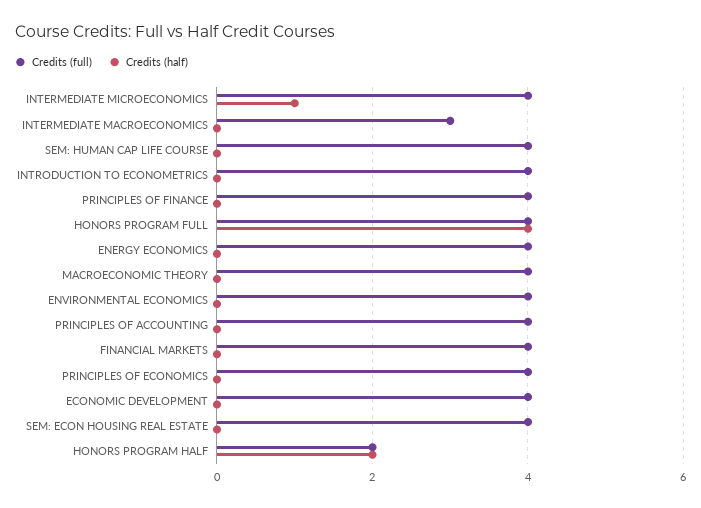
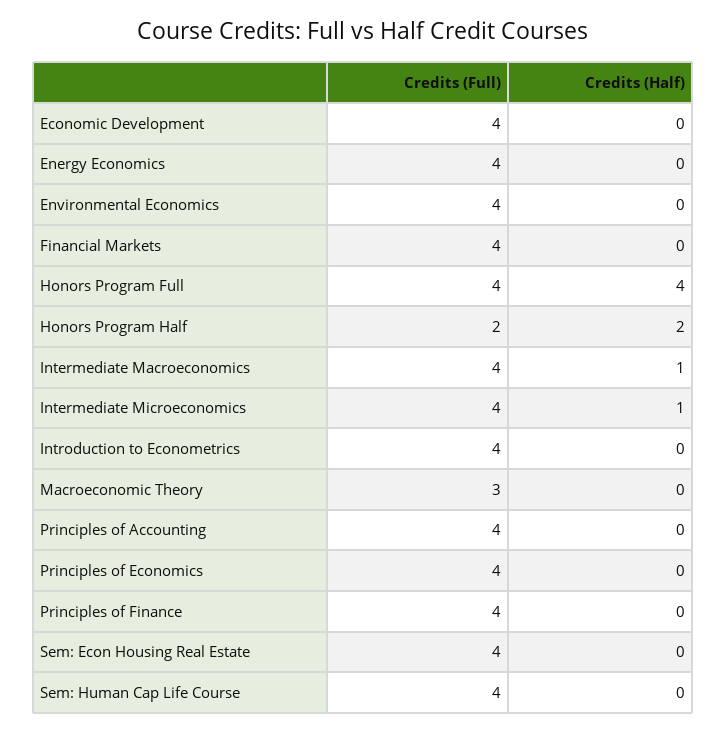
  {
    "Credits (full)": {
      "INTERMEDIATE MICROECONOMICS": 4,
-     "INTERMEDIATE MACROECONOMICS": 3,
+     "INTERMEDIATE MACROECONOMICS": 4,
      "SEM: HUMAN CAP LIFE COURSE": 4,
      "INTRODUCTION TO ECONOMETRICS": 4,
      "PRINCIPLES OF FINANCE": 4,
      "HONORS PROGRAM FULL": 4,
      "ENERGY ECONOMICS": 4,
-     "MACROECONOMIC THEORY": 4,
+     "MACROECONOMIC THEORY": 3,
      "ENVIRONMENTAL ECONOMICS": 4,
      "PRINCIPLES OF ACCOUNTING": 4,
      "FINANCIAL MARKETS": 4,
      "PRINCIPLES OF ECONOMICS": 4,
      "ECONOMIC DEVELOPMENT": 4,
      "SEM: ECON HOUSING REAL ESTATE": 4,
      "HONORS PROGRAM HALF": 2
    },
    "Credits (half)": {
      "INTERMEDIATE MICROECONOMICS": 1,
-     "INTERMEDIATE MACROECONOMICS": 0,
+     "INTERMEDIATE MACROECONOMICS": 1,
      "SEM: HUMAN CAP LIFE COURSE": 0,
      "INTRODUCTION TO ECONOMETRICS": 0,
      "PRINCIPLES OF FINANCE": 0,
      "HONORS PROGRAM FULL": 4,
      "ENERGY ECONOMICS": 0,
      "MACROECONOMIC THEORY": 0,
      "ENVIRONMENTAL ECONOMICS": 0,
      "PRINCIPLES OF ACCOUNTING": 0,
      "FINANCIAL MARKETS": 0,
      "PRINCIPLES OF ECONOMICS": 0,
      "ECONOMIC DEVELOPMENT": 0,
      "SEM: ECON HOUSING REAL ESTATE": 0,
      "HONORS PROGRAM HALF": 2
    }
  }

